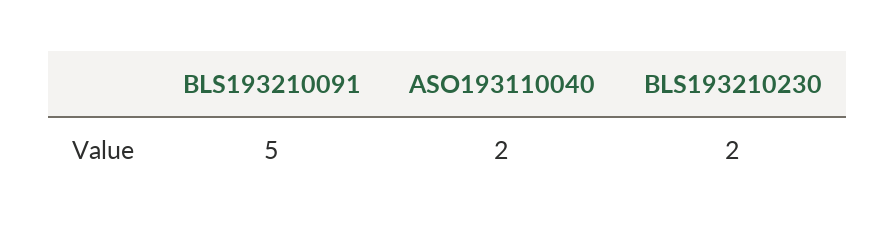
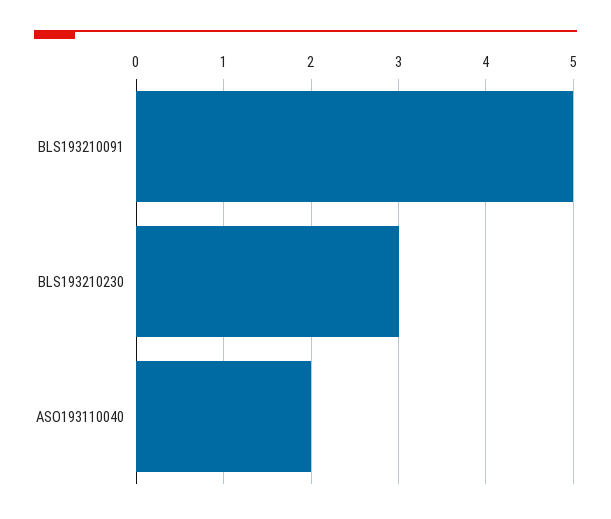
  {
    "BLS193210091": 5,
    "ASO193110040": 2,
-   "BLS193210230": 2
+   "BLS193210230": 3
  }

